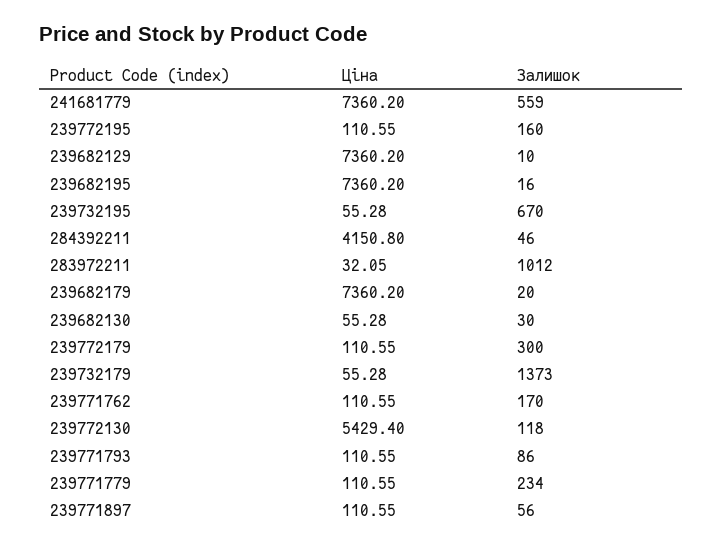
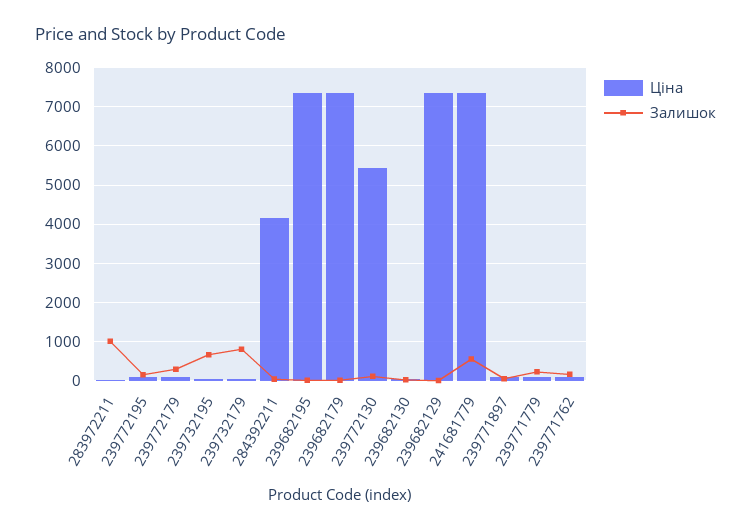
  {
    "Ціна": {
      "241681779": 7360.2,
      "239772195": 110.55,
      "239682129": 7360.2,
      "239682195": 7360.2,
      "239732195": 55.28,
      "284392211": 4150.8,
      "283972211": 32.05,
      "239682179": 7360.2,
      "239682130": 55.28,
      "239772179": 110.55,
      "239732179": 55.28,
      "239771762": 110.55,
      "239772130": 5429.4,
-     "239771793": 110.55,
      "239771779": 110.55,
      "239771897": 110.55
    },
    "Залишок": {
      "241681779": 559,
      "239772195": 160,
      "239682129": 10,
      "239682195": 16,
      "239732195": 670,
      "284392211": 46,
      "283972211": 1012,
      "239682179": 20,
      "239682130": 30,
      "239772179": 300,
-     "239732179": 1373,
+     "239732179": 800,
      "239771762": 170,
      "239772130": 118,
-     "239771793": 86,
      "239771779": 234,
      "239771897": 56
    }
  }

